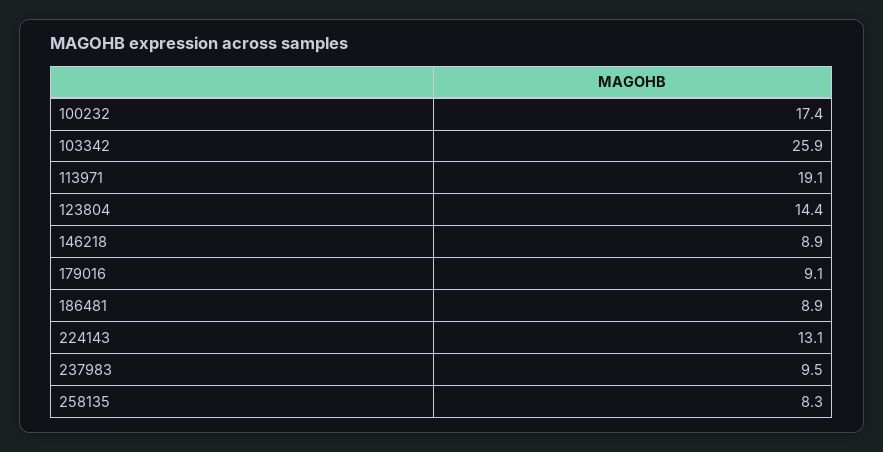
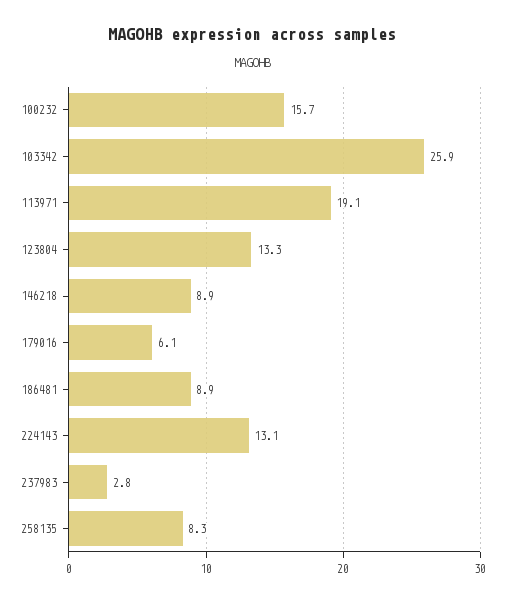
  {
-   "100232": 17.4,
+   "100232": 15.7,
    "103342": 25.9,
    "113971": 19.1,
-   "123804": 14.4,
+   "123804": 13.3,
    "146218": 8.9,
-   "179016": 9.1,
+   "179016": 6.1,
    "186481": 8.9,
    "224143": 13.1,
-   "237983": 9.5,
+   "237983": 2.8,
    "258135": 8.3
  }

